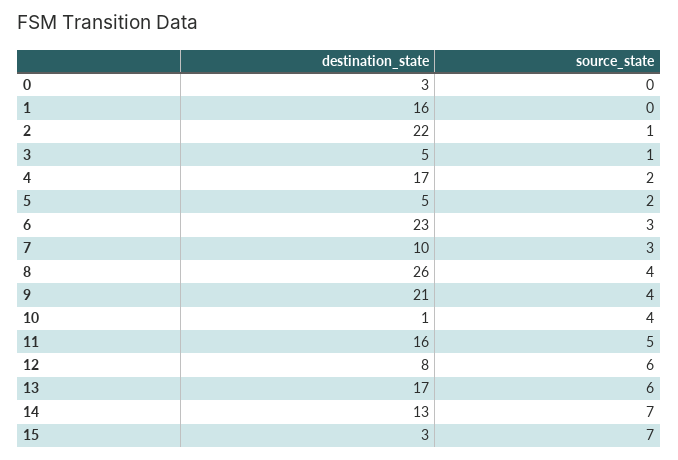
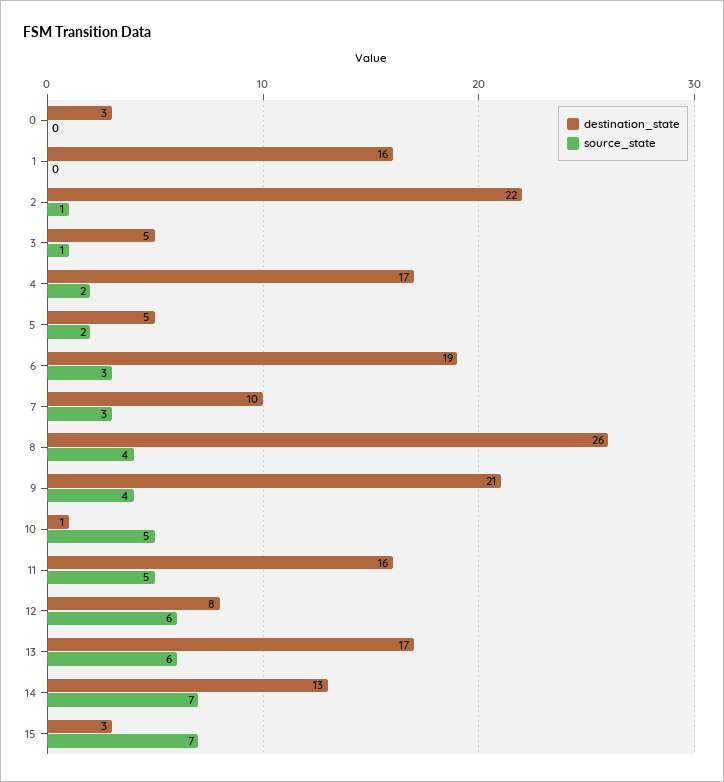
  {
    "destination_state": {
      "0": 3,
      "1": 16,
      "2": 22,
      "3": 5,
      "4": 17,
      "5": 5,
-     "6": 23,
+     "6": 19,
      "7": 10,
      "8": 26,
      "9": 21,
      "10": 1,
      "11": 16,
      "12": 8,
      "13": 17,
      "14": 13,
      "15": 3
    },
    "source_state": {
      "0": 0,
      "1": 0,
      "2": 1,
      "3": 1,
      "4": 2,
      "5": 2,
      "6": 3,
      "7": 3,
      "8": 4,
      "9": 4,
-     "10": 4,
+     "10": 5,
      "11": 5,
      "12": 6,
      "13": 6,
      "14": 7,
      "15": 7
    }
  }

